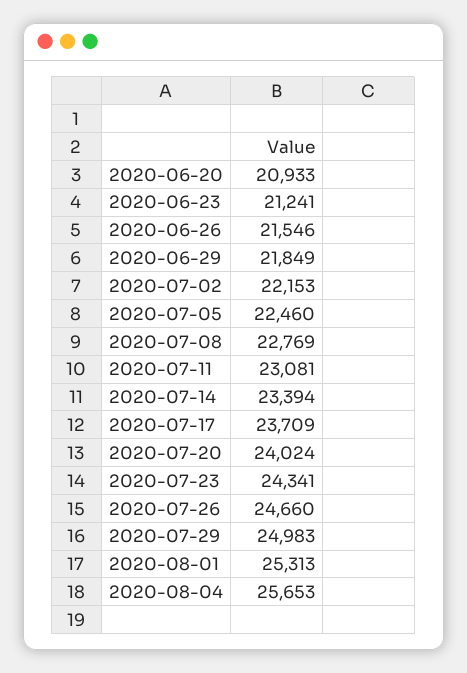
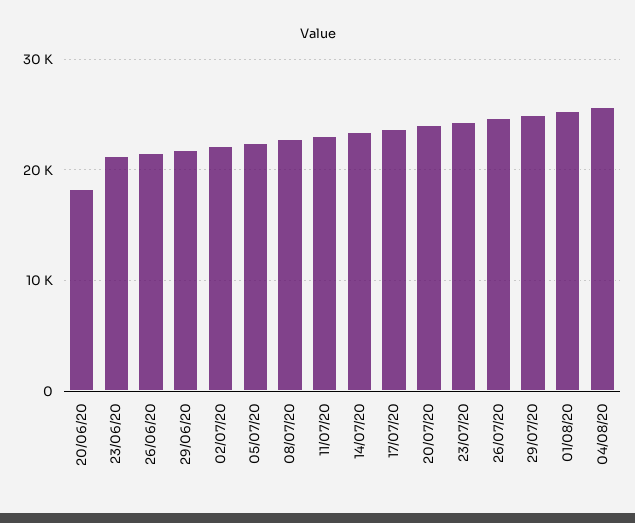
  {
-   "2020-06-20": 20933,
+   "2020-06-20": 18000,
    "2020-06-23": 21241,
    "2020-06-26": 21546,
    "2020-06-29": 21849,
    "2020-07-02": 22153,
    "2020-07-05": 22460,
    "2020-07-08": 22769,
    "2020-07-11": 23081,
    "2020-07-14": 23394,
    "2020-07-17": 23709,
    "2020-07-20": 24024,
    "2020-07-23": 24341,
    "2020-07-26": 24660,
    "2020-07-29": 24983,
    "2020-08-01": 25313,
    "2020-08-04": 25653
  }

